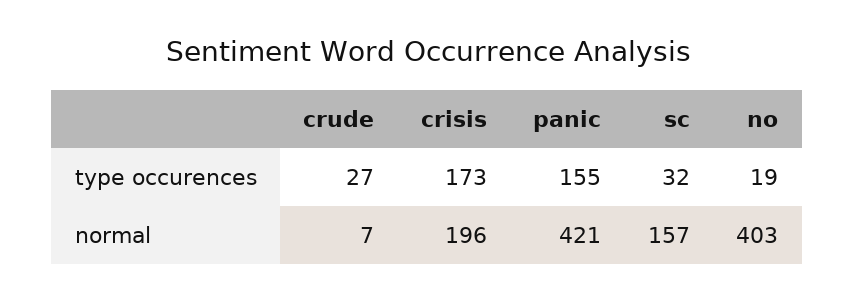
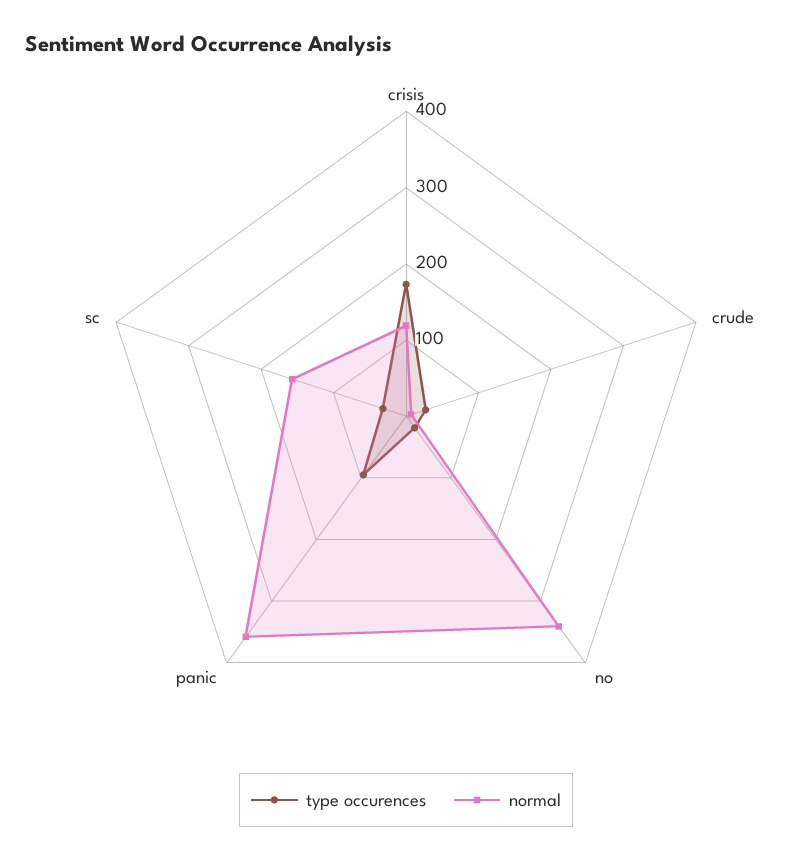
  {
    "type occurences": {
      "crude": 27,
      "crisis": 173,
-     "panic": 155,
+     "panic": 100,
      "sc": 32,
      "no": 19
    },
    "normal": {
      "crude": 7,
-     "crisis": 196,
+     "crisis": 120,
-     "panic": 421,
+     "panic": 360,
      "sc": 157,
-     "no": 403
+     "no": 340
    }
  }

